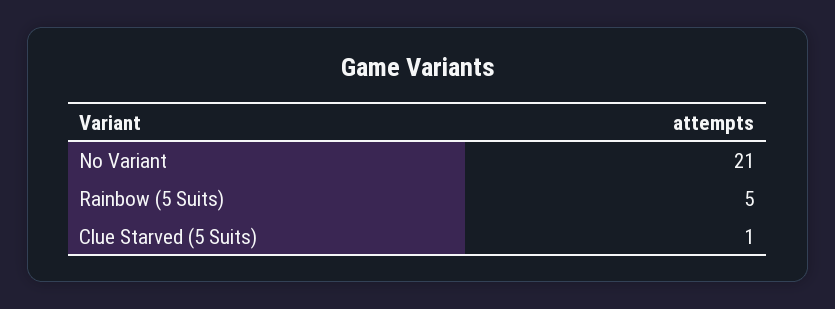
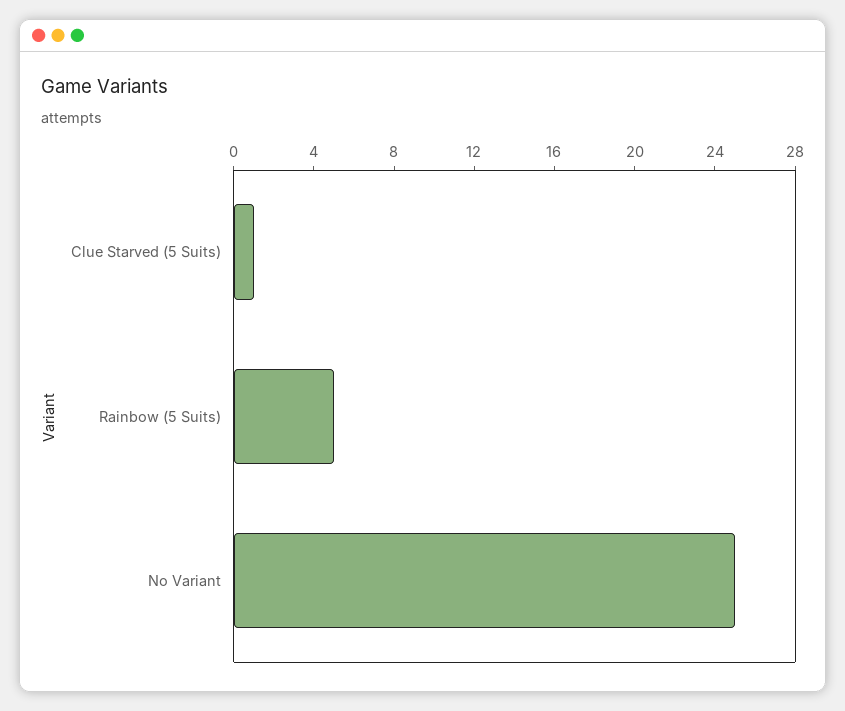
  {
-   "No Variant": 21,
+   "No Variant": 25,
    "Rainbow (5 Suits)": 5,
    "Clue Starved (5 Suits)": 1
  }

